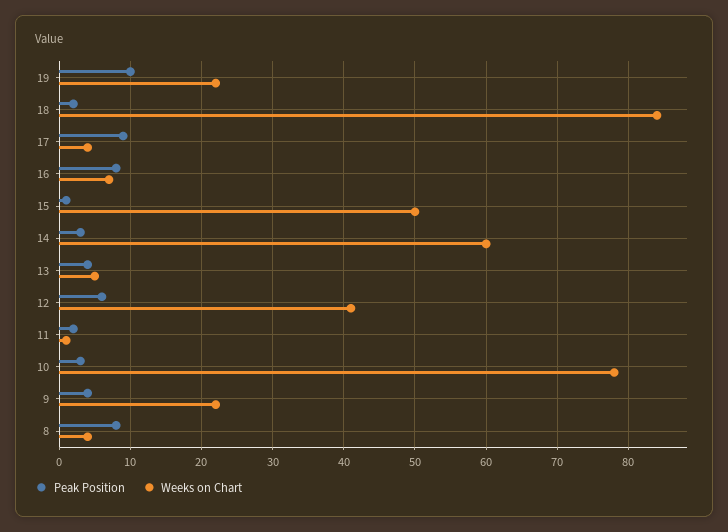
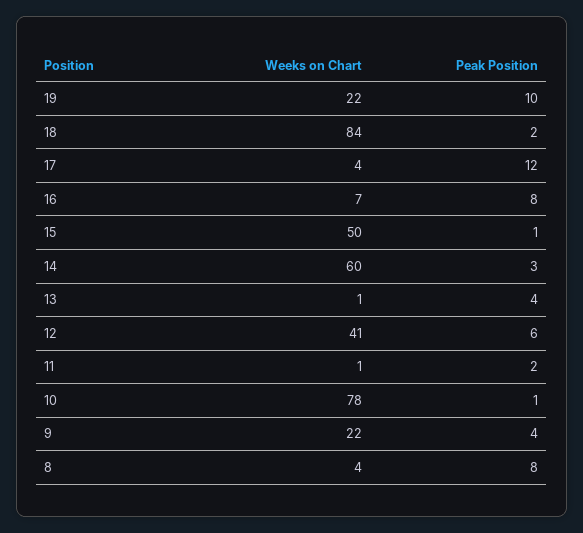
  {
    "Peak Position": {
      "19": 10,
      "18": 2,
-     "17": 9,
+     "17": 12,
      "16": 8,
      "15": 1,
      "14": 3,
      "13": 4,
      "12": 6,
      "11": 2,
-     "10": 3,
+     "10": 1,
      "9": 4,
      "8": 8
    },
    "Weeks on Chart": {
      "19": 22,
      "18": 84,
      "17": 4,
      "16": 7,
      "15": 50,
      "14": 60,
-     "13": 5,
+     "13": 1,
      "12": 41,
      "11": 1,
      "10": 78,
      "9": 22,
      "8": 4
    }
  }

